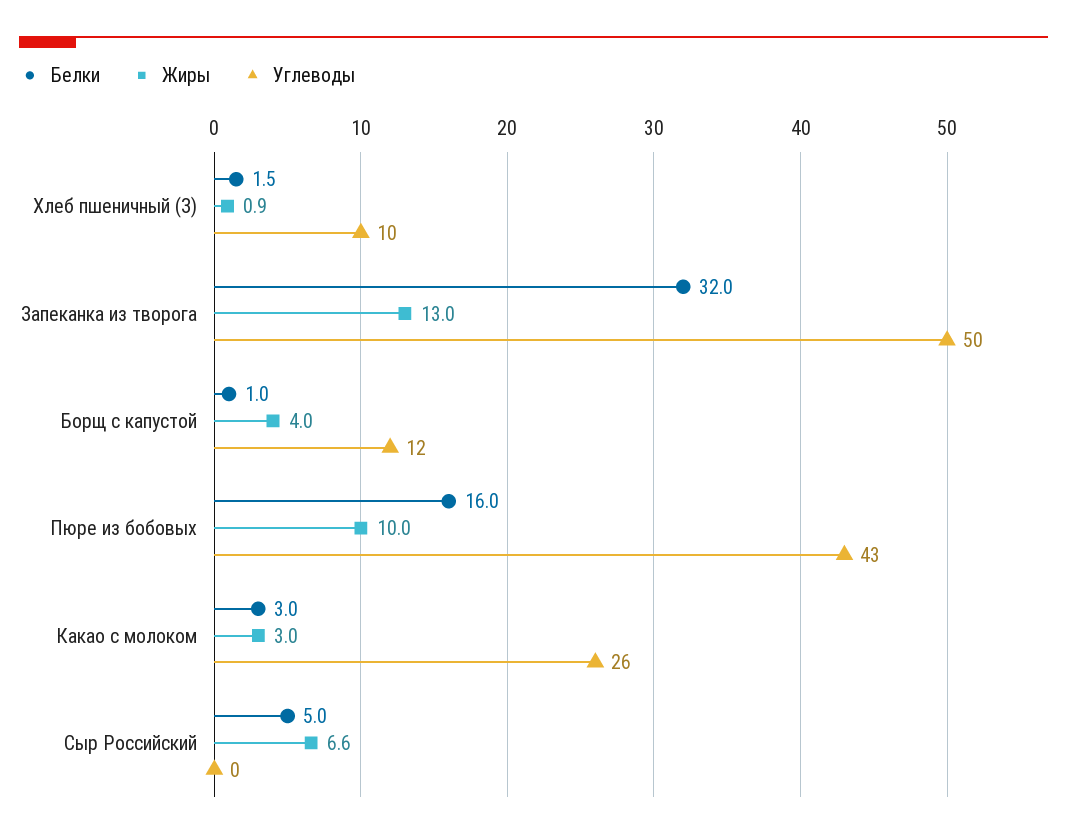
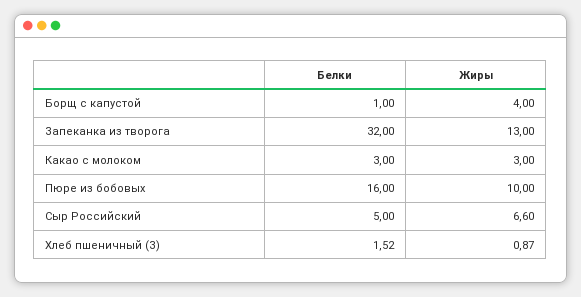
  {
    "Белки": {
      "Хлеб пшеничный (З)": 1.52,
      "Запеканка из творога": 32,
      "Борщ с капустой": 1,
      "Пюре из бобовых": 16,
      "Какао с молоком": 3,
      "Сыр Российский": 5
    },
    "Жиры": {
      "Хлеб пшеничный (З)": 0.87,
      "Запеканка из творога": 13,
      "Борщ с капустой": 4,
      "Пюре из бобовых": 10,
      "Какао с молоком": 3,
      "Сыр Российский": 6.6
-   },
+   }
-   "Углеводы": {
-     "Хлеб пшеничный (З)": 10,
-     "Запеканка из творога": 50,
-     "Борщ с капустой": 12,
-     "Пюре из бобовых": 43,
-     "Какао с молоком": 26,
-     "Сыр Российский": 0
-   }
  }

